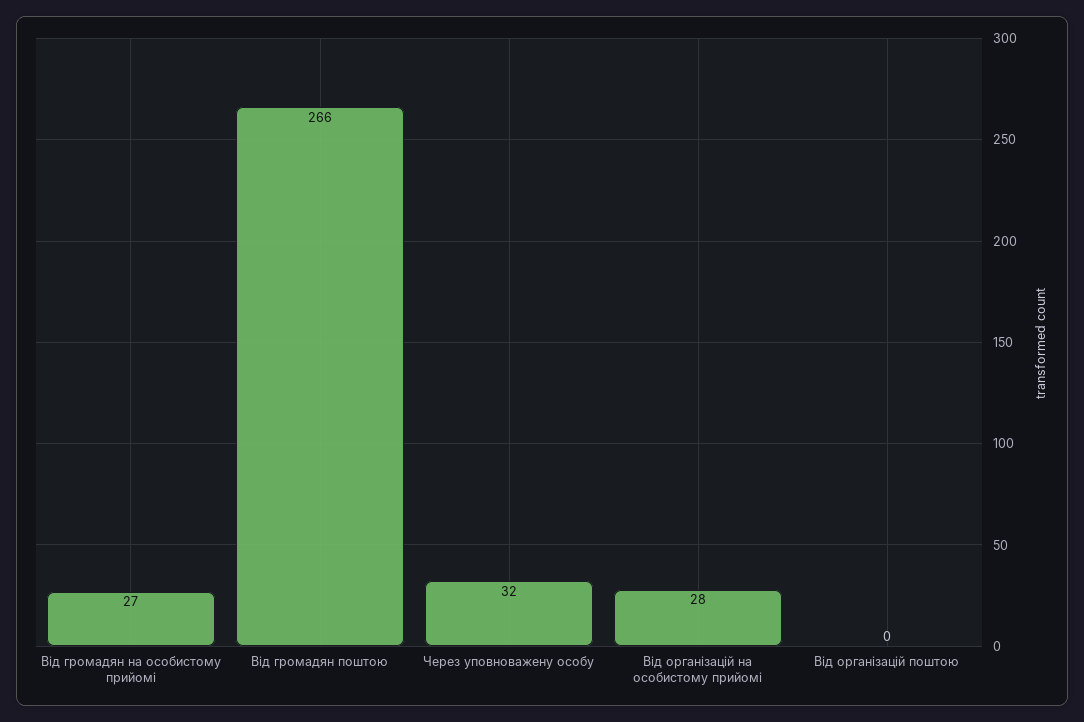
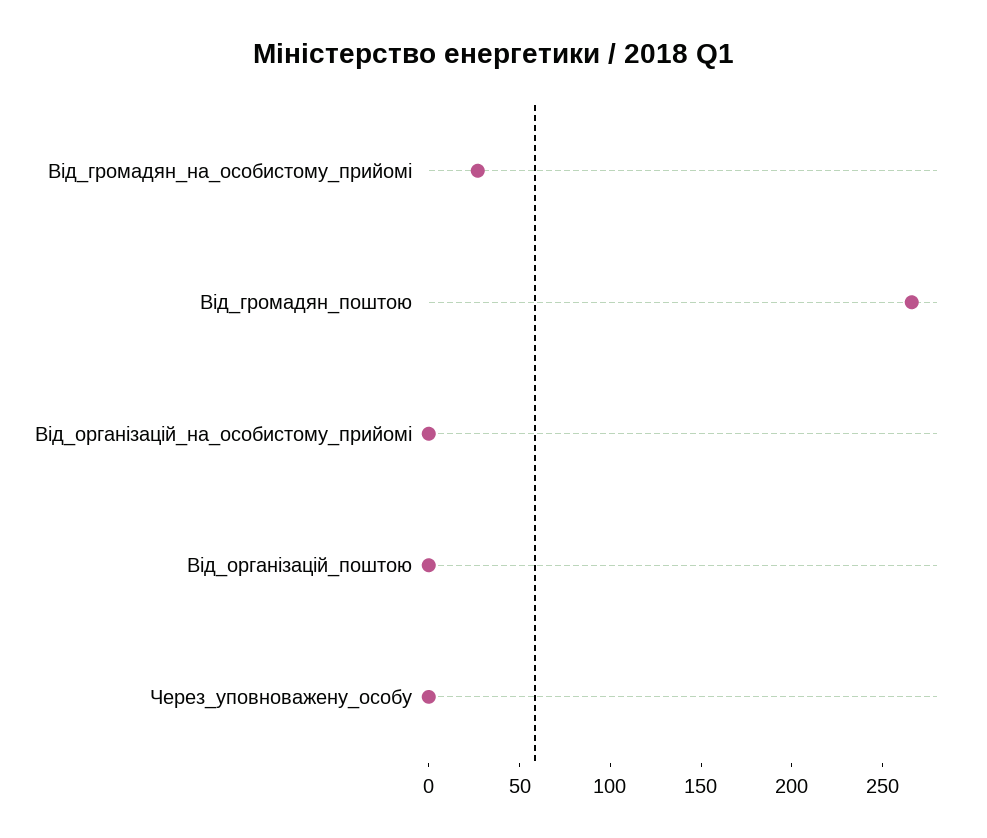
  {
    "Від громадян на особистому прийомі": 27,
    "Від громадян поштою": 266,
-   "Через уповноважену особу": 32,
+   "Через уповноважену особу": 0,
-   "Від організацій на особистому прийомі": 28,
+   "Від організацій на особистому прийомі": 0,
    "Від організацій поштою": 0
  }

